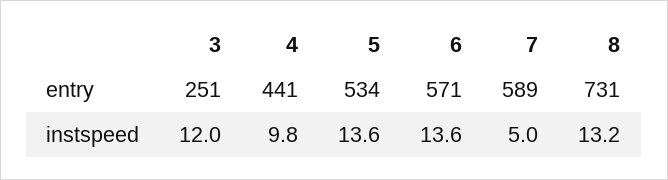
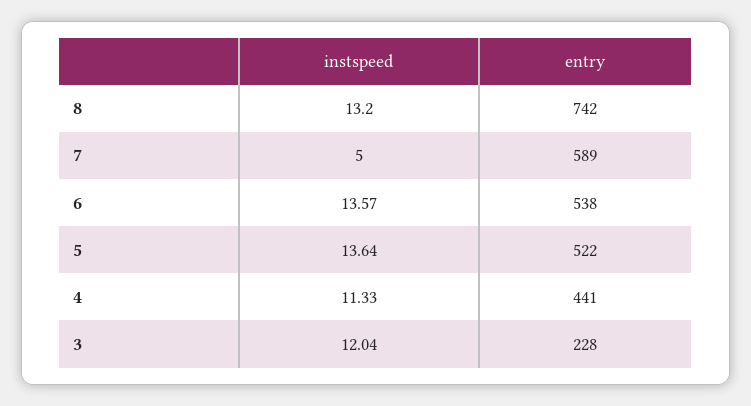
  {
    "3": {
-     "entry": 251,
+     "entry": 228,
      "instspeed": 12.04
    },
    "4": {
      "entry": 441,
-     "instspeed": 9.8
+     "instspeed": 11.33
    },
    "5": {
-     "entry": 534,
+     "entry": 522,
      "instspeed": 13.64
    },
    "6": {
-     "entry": 571,
+     "entry": 538,
      "instspeed": 13.57
    },
    "7": {
      "entry": 589,
      "instspeed": 5
    },
    "8": {
-     "entry": 731,
+     "entry": 742,
      "instspeed": 13.2
    }
  }

